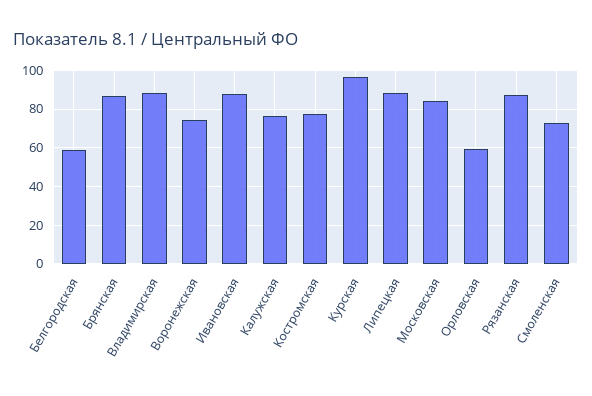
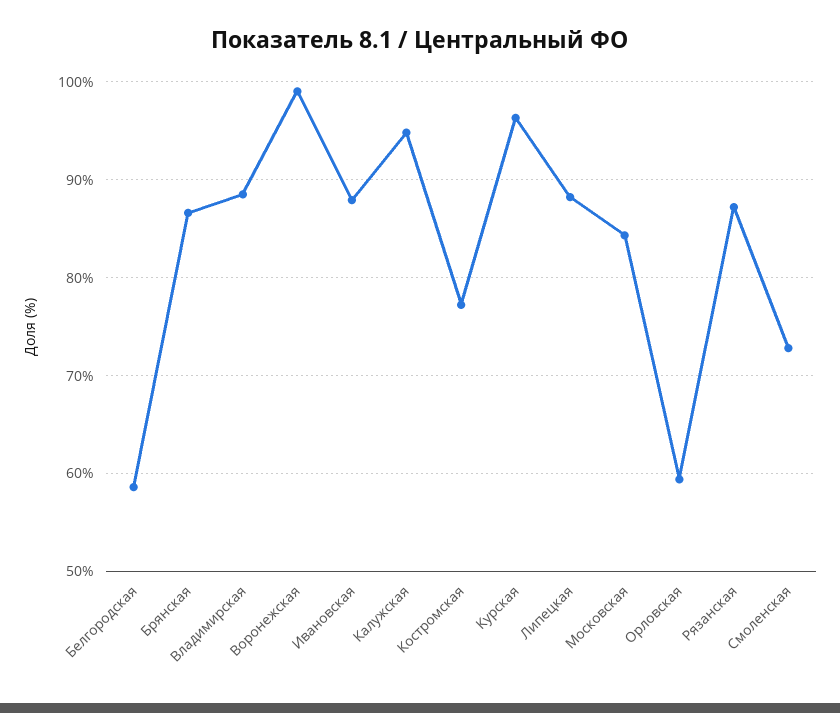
  {
    "Белгородская": 59,
    "Брянская": 87,
    "Владимирская": 89,
-   "Воронежская": 75,
+   "Воронежская": 99,
    "Ивановская": 88,
-   "Калужская": 75,
+   "Калужская": 95,
    "Костромская": 77,
    "Курская": 96,
    "Липецкая": 88,
    "Московская": 84,
    "Орловская": 59,
    "Рязанская": 87,
    "Смоленская": 73
  }

